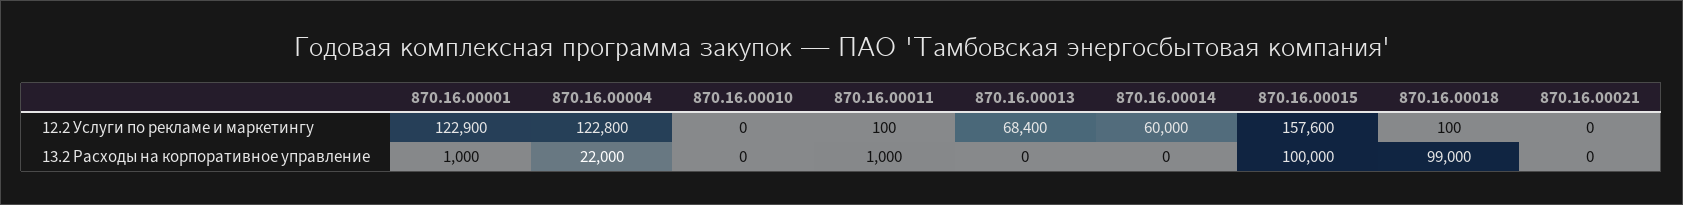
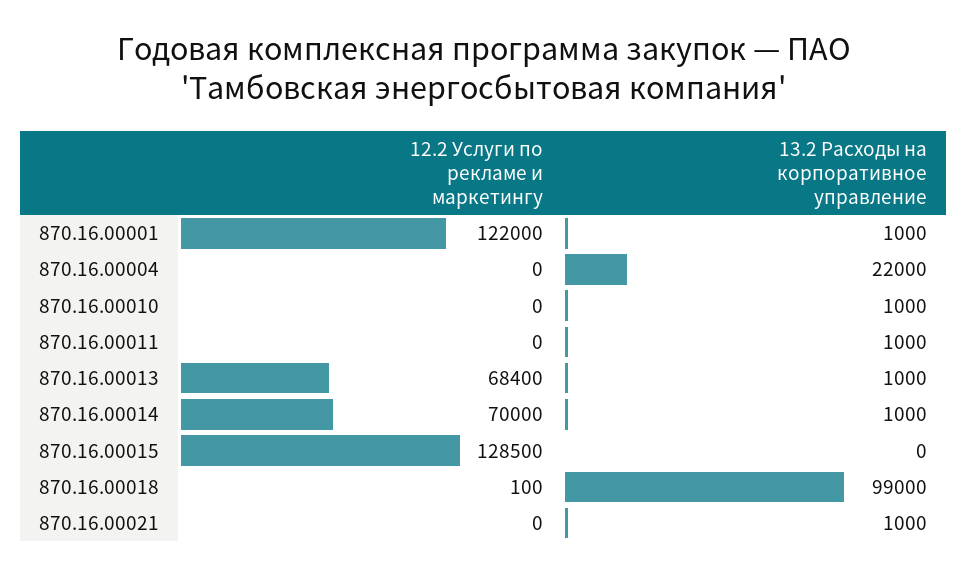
  {
    "870.16.00001": {
-     "12.2 Услуги по рекламе и маркетингу": 122900,
+     "12.2 Услуги по рекламе и маркетингу": 122000,
      "13.2 Расходы на корпоративное управление": 1000
    },
    "870.16.00004": {
-     "12.2 Услуги по рекламе и маркетингу": 122800,
+     "12.2 Услуги по рекламе и маркетингу": 0,
      "13.2 Расходы на корпоративное управление": 22000
    },
    "870.16.00010": {
      "12.2 Услуги по рекламе и маркетингу": 0,
-     "13.2 Расходы на корпоративное управление": 0
+     "13.2 Расходы на корпоративное управление": 1000
    },
    "870.16.00011": {
-     "12.2 Услуги по рекламе и маркетингу": 100,
+     "12.2 Услуги по рекламе и маркетингу": 0,
      "13.2 Расходы на корпоративное управление": 1000
    },
    "870.16.00013": {
      "12.2 Услуги по рекламе и маркетингу": 68400,
-     "13.2 Расходы на корпоративное управление": 0
+     "13.2 Расходы на корпоративное управление": 1000
    },
    "870.16.00014": {
-     "12.2 Услуги по рекламе и маркетингу": 60000,
+     "12.2 Услуги по рекламе и маркетингу": 70000,
-     "13.2 Расходы на корпоративное управление": 0
+     "13.2 Расходы на корпоративное управление": 1000
    },
    "870.16.00015": {
-     "12.2 Услуги по рекламе и маркетингу": 157600,
+     "12.2 Услуги по рекламе и маркетингу": 128500,
-     "13.2 Расходы на корпоративное управление": 100000
+     "13.2 Расходы на корпоративное управление": 0
    },
    "870.16.00018": {
      "12.2 Услуги по рекламе и маркетингу": 100,
      "13.2 Расходы на корпоративное управление": 99000
    },
    "870.16.00021": {
      "12.2 Услуги по рекламе и маркетингу": 0,
-     "13.2 Расходы на корпоративное управление": 0
+     "13.2 Расходы на корпоративное управление": 1000
    }
  }

